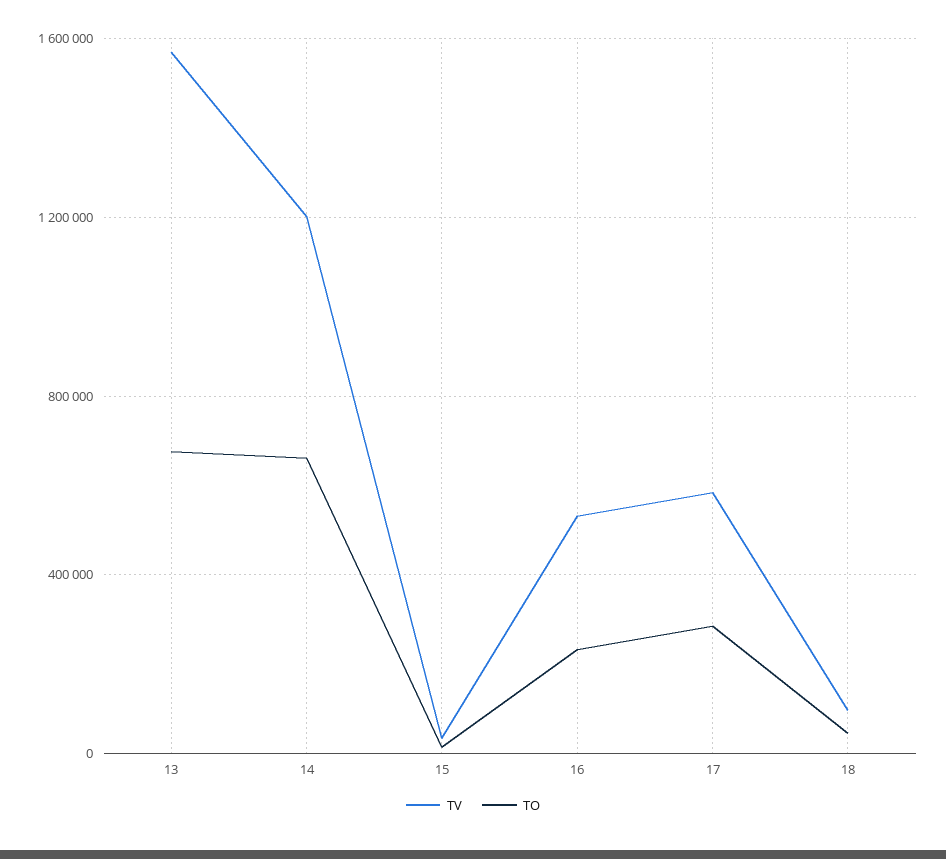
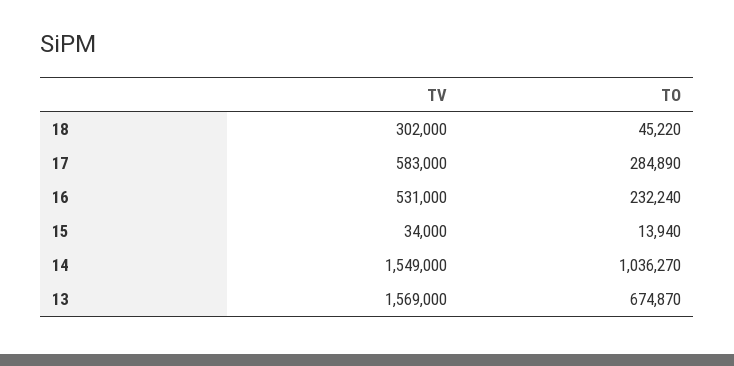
  {
    "TV": {
      "13": 1569000,
-     "14": 1200000,
+     "14": 1549000,
      "15": 34000,
      "16": 531000,
      "17": 583000,
-     "18": 100000
+     "18": 302000
    },
    "TO": {
      "13": 674870,
-     "14": 650000,
+     "14": 1036270,
      "15": 13940,
      "16": 232240,
      "17": 284890,
      "18": 45220
    }
  }

